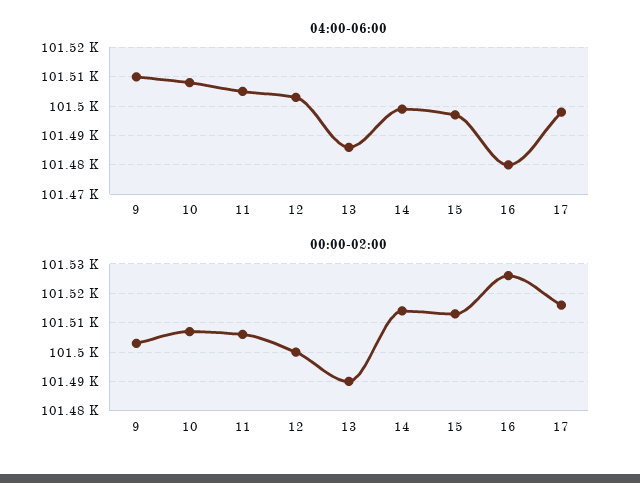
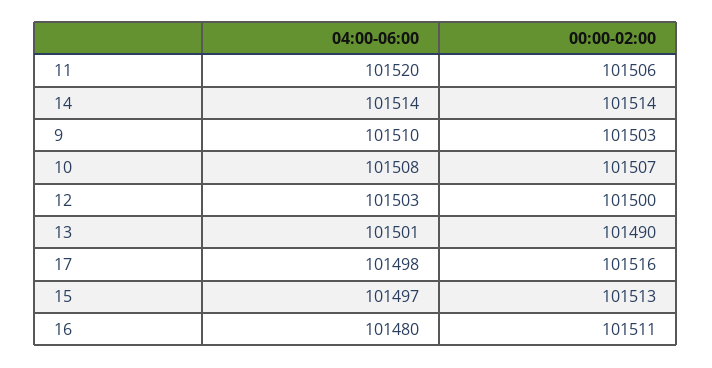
  {
    "04:00-06:00": {
      "9": 101510,
      "10": 101508,
-     "11": 101505,
+     "11": 101520,
      "12": 101503,
-     "13": 101485,
+     "13": 101501,
-     "14": 101500,
+     "14": 101514,
      "15": 101497,
      "16": 101480,
      "17": 101498
    },
    "00:00-02:00": {
      "9": 101503,
      "10": 101507,
      "11": 101506,
      "12": 101500,
      "13": 101490,
      "14": 101514,
      "15": 101513,
-     "16": 101525,
+     "16": 101511,
      "17": 101516
    }
  }

